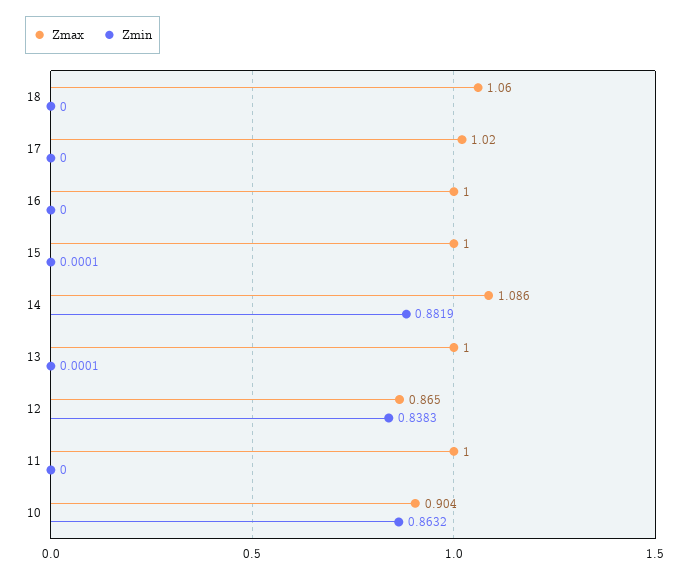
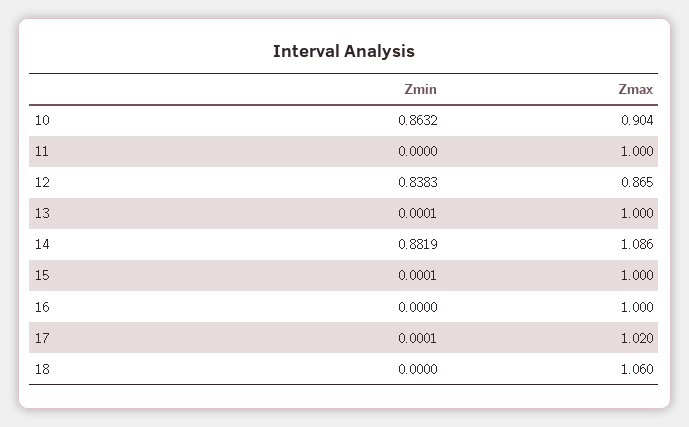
  {
    "Zmax": {
      "18": 1.06,
      "17": 1.02,
      "16": 1,
      "15": 1,
      "14": 1.086,
      "13": 1,
      "12": 0.865,
      "11": 1,
      "10": 0.904
    },
    "Zmin": {
      "18": 0,
-     "17": 0,
+     "17": 0.0001,
      "16": 0,
      "15": 0.0001,
      "14": 0.8819,
      "13": 0.0001,
      "12": 0.8383,
      "11": 0,
      "10": 0.8632
    }
  }

